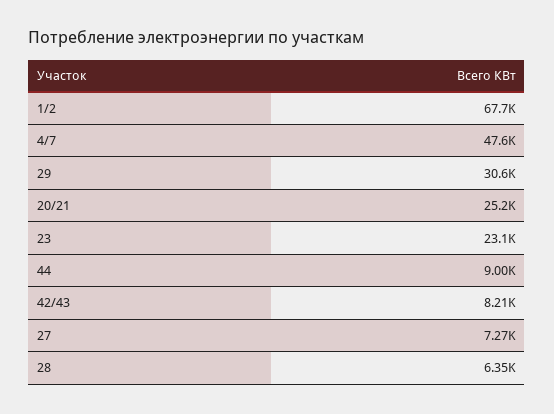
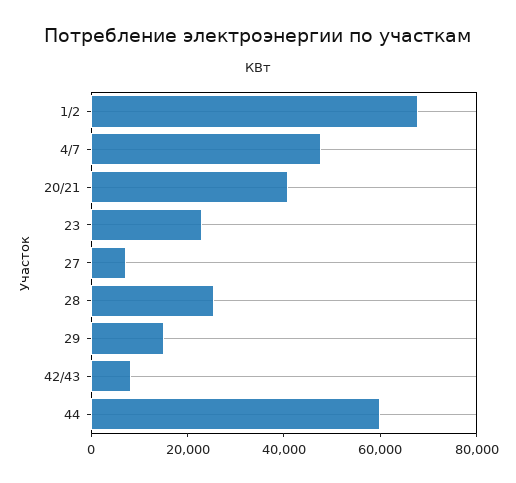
  {
    "1/2": 67700,
    "4/7": 47600,
-   "29": 30600,
+   "29": 15000,
-   "20/21": 25200,
+   "20/21": 40000,
    "23": 23100,
-   "44": 9000,
+   "44": 60000,
    "42/43": 8210,
    "27": 7270,
-   "28": 6350
+   "28": 25000
  }

